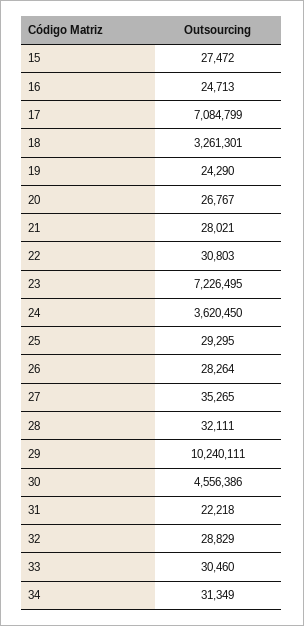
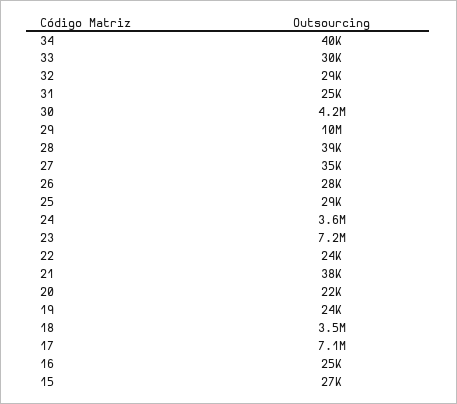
  {
    "15": 27472,
    "16": 24713,
    "17": 7084799,
-   "18": 3261301,
+   "18": 3500000,
    "19": 24290,
-   "20": 26767,
+   "20": 22000,
-   "21": 28021,
+   "21": 38000,
-   "22": 30803,
+   "22": 24000,
    "23": 7226495,
    "24": 3620450,
    "25": 29295,
    "26": 28264,
    "27": 35265,
-   "28": 32111,
+   "28": 39000,
    "29": 10240111,
-   "30": 4556386,
+   "30": 4200000,
-   "31": 22218,
+   "31": 25000,
    "32": 28829,
    "33": 30460,
-   "34": 31349
+   "34": 40000
  }

